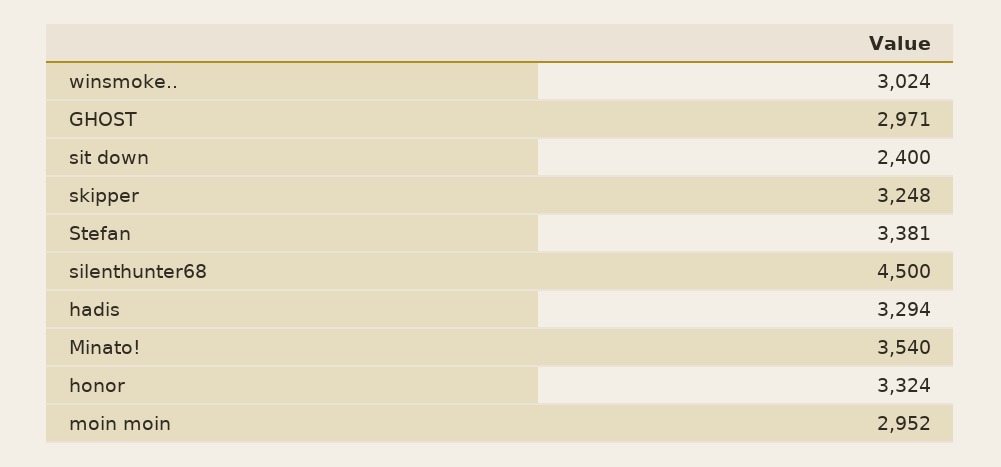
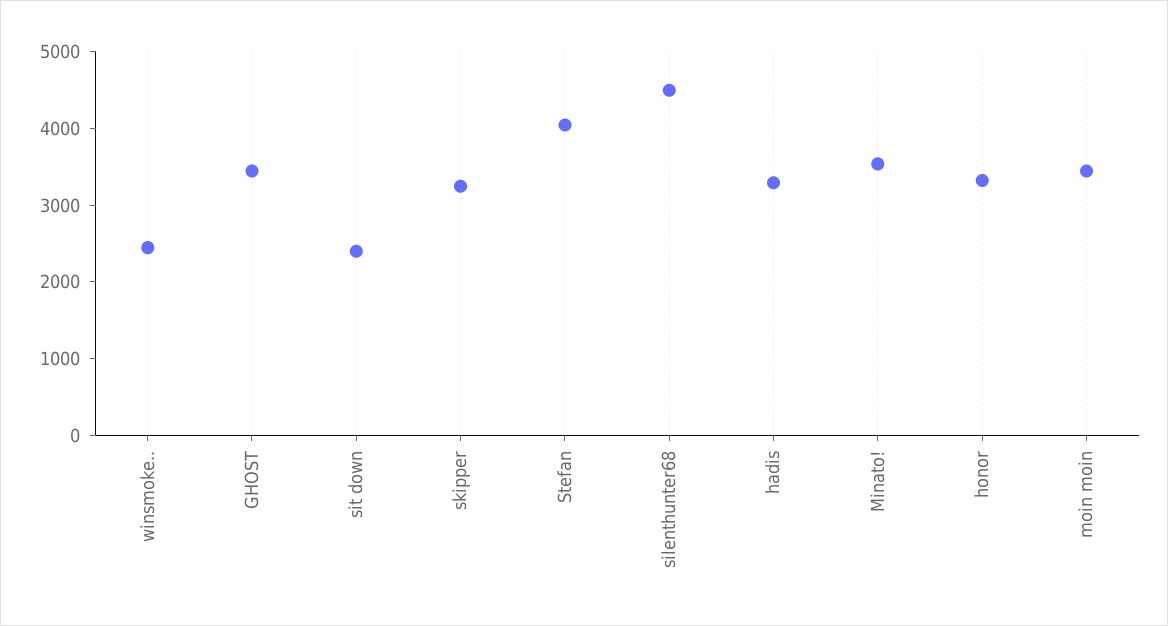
  {
-   "winsmoke..": 3024,
+   "winsmoke..": 2400,
-   "GHOST": 2971,
+   "GHOST": 3400,
    "sit down": 2400,
    "skipper": 3248,
-   "Stefan": 3381,
+   "Stefan": 4000,
    "silenthunter68": 4500,
    "hadis": 3294,
    "Minato!": 3540,
    "honor": 3324,
-   "moin moin": 2952
+   "moin moin": 3400
  }

